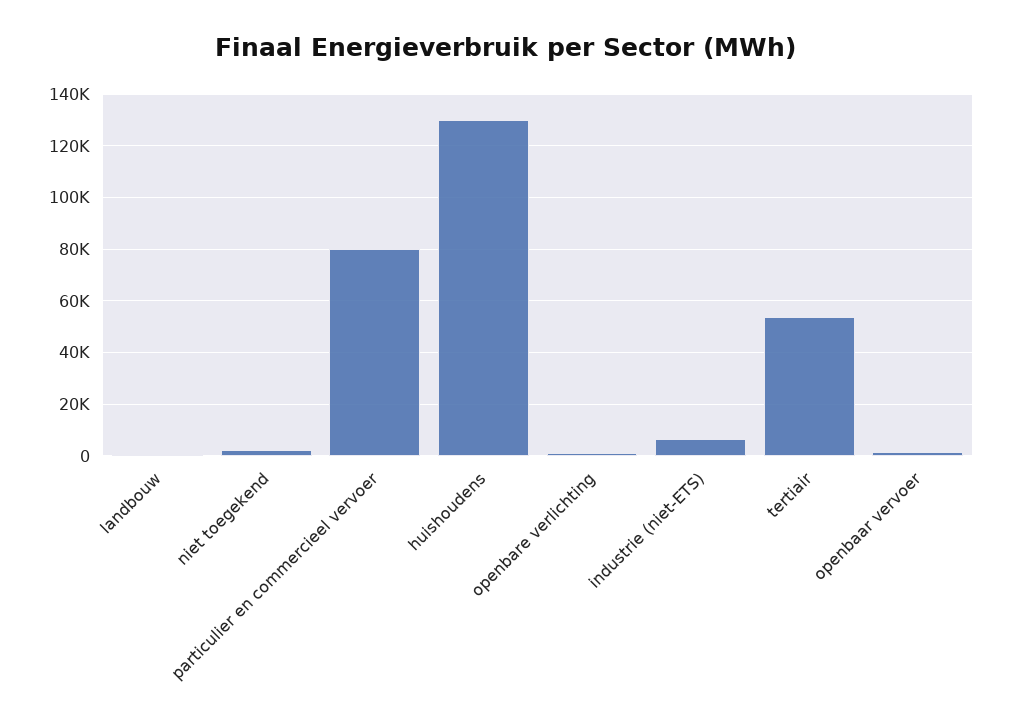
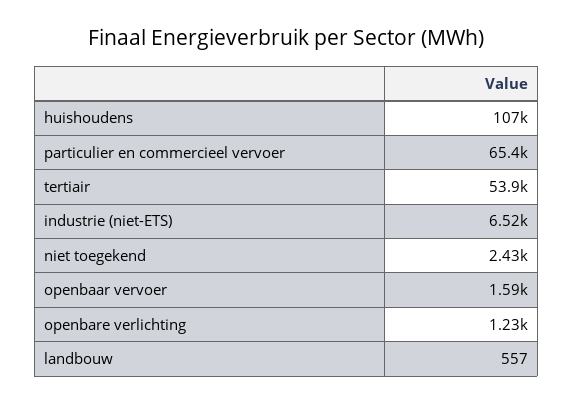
  {
    "landbouw": 557,
    "niet toegekend": 2430,
-   "particulier en commercieel vervoer": 80000,
+   "particulier en commercieel vervoer": 65400,
-   "huishoudens": 130000,
+   "huishoudens": 107000,
    "openbare verlichting": 1230,
    "industrie (niet-ETS)": 6520,
    "tertiair": 53900,
    "openbaar vervoer": 1590
  }

